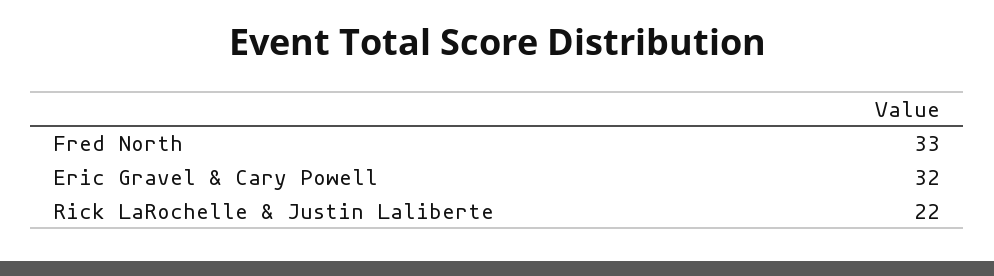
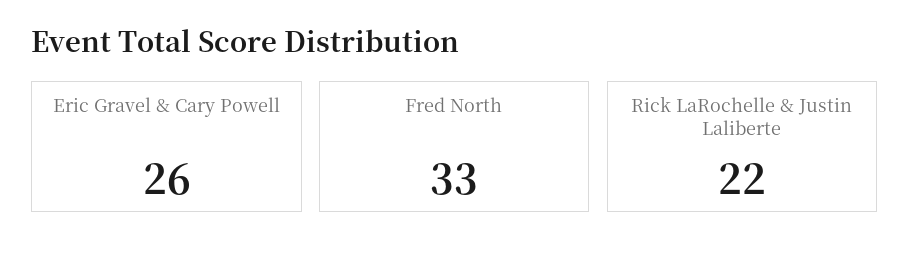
  {
    "Fred North": 33,
-   "Eric Gravel & Cary Powell": 32,
+   "Eric Gravel & Cary Powell": 26,
    "Rick LaRochelle & Justin Laliberte": 22
  }

